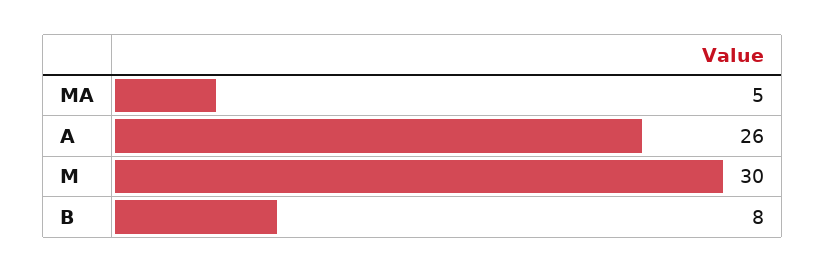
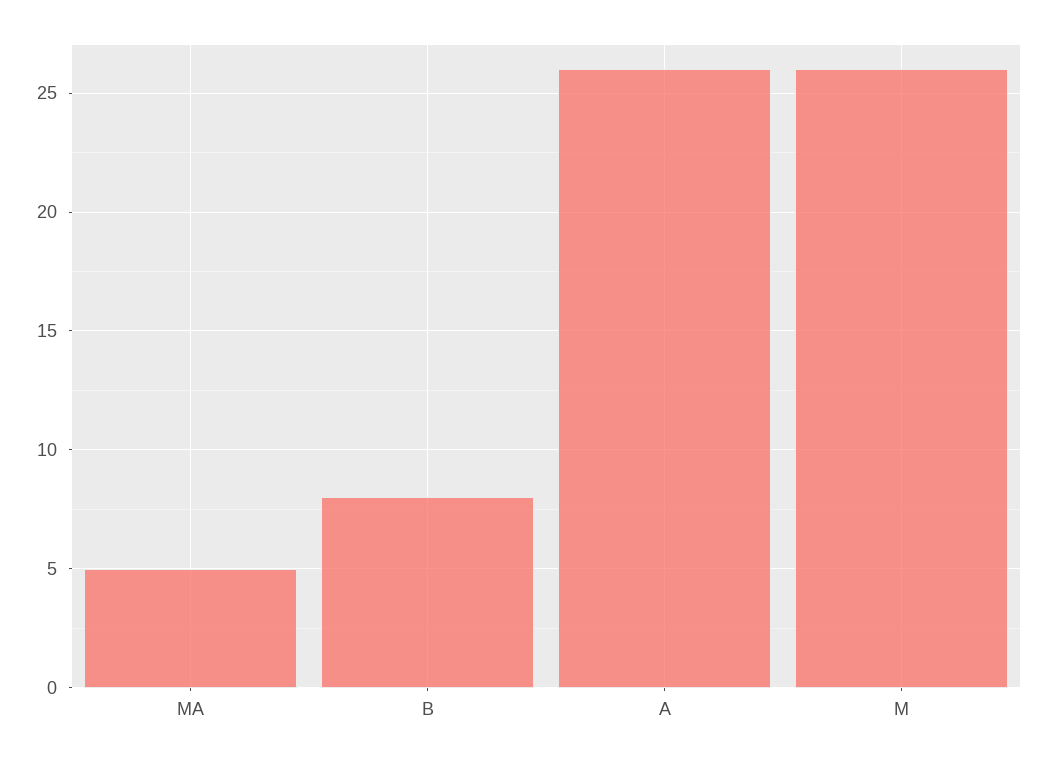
  {
    "MA": 5,
    "A": 26,
-   "M": 30,
+   "M": 26,
    "B": 8
  }

